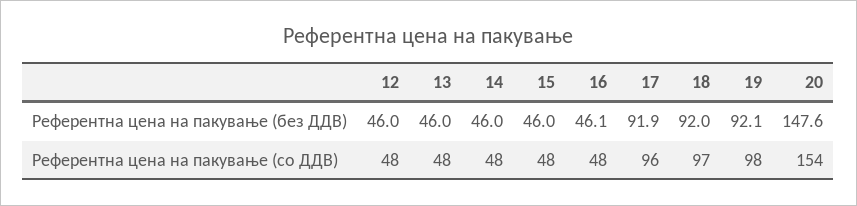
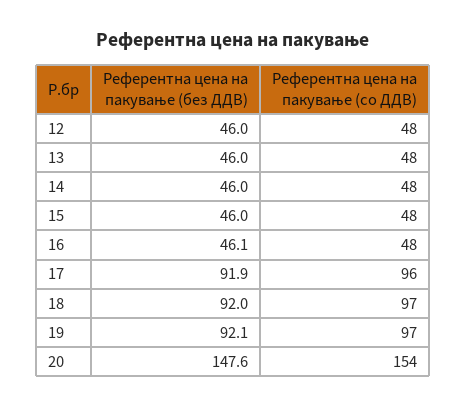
  {
    "12": {
      "Референтна цена на пакување (без ДДВ)": 46,
      "Референтна цена на пакување (со ДДВ)": 48
    },
    "13": {
      "Референтна цена на пакување (без ДДВ)": 46,
      "Референтна цена на пакување (со ДДВ)": 48
    },
    "14": {
      "Референтна цена на пакување (без ДДВ)": 46,
      "Референтна цена на пакување (со ДДВ)": 48
    },
    "15": {
      "Референтна цена на пакување (без ДДВ)": 46,
      "Референтна цена на пакување (со ДДВ)": 48
    },
    "16": {
      "Референтна цена на пакување (без ДДВ)": 46.1,
      "Референтна цена на пакување (со ДДВ)": 48
    },
    "17": {
      "Референтна цена на пакување (без ДДВ)": 91.9,
      "Референтна цена на пакување (со ДДВ)": 96
    },
    "18": {
      "Референтна цена на пакување (без ДДВ)": 92,
      "Референтна цена на пакување (со ДДВ)": 97
    },
    "19": {
      "Референтна цена на пакување (без ДДВ)": 92.1,
-     "Референтна цена на пакување (со ДДВ)": 98
+     "Референтна цена на пакување (со ДДВ)": 97
    },
    "20": {
      "Референтна цена на пакување (без ДДВ)": 147.6,
      "Референтна цена на пакување (со ДДВ)": 154
    }
  }

